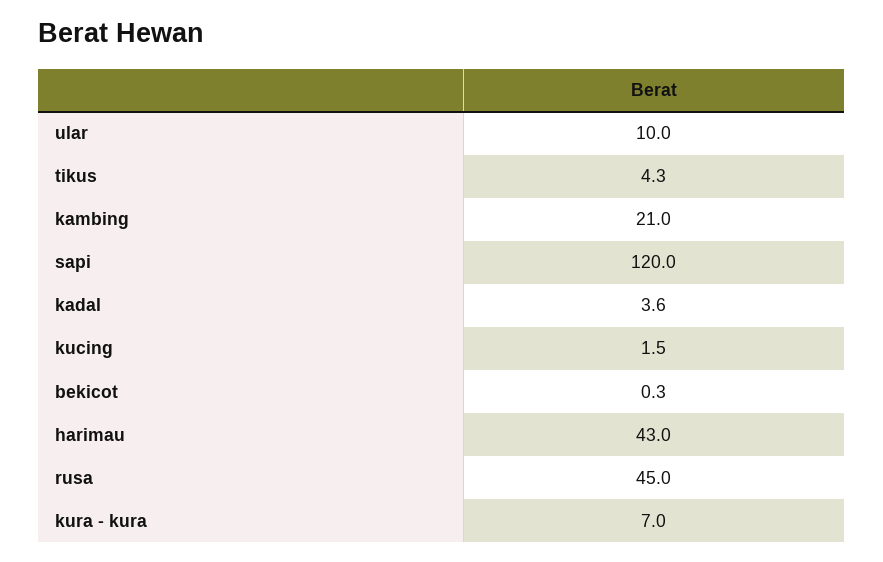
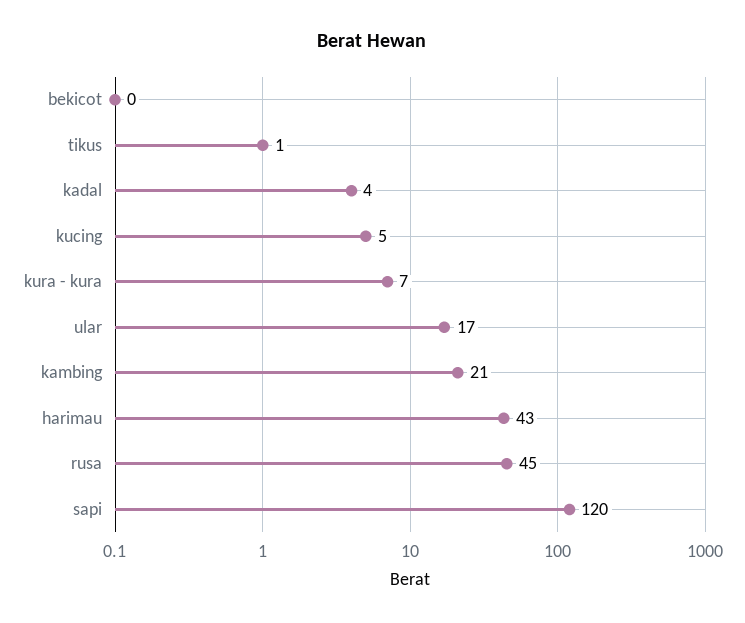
  {
-   "ular": 10,
+   "ular": 17,
-   "tikus": 4.3,
+   "tikus": 1,
    "kambing": 21,
    "sapi": 120,
    "kadal": 3.6,
-   "kucing": 1.5,
+   "kucing": 5,
    "bekicot": 0.3,
    "harimau": 43,
    "rusa": 45,
    "kura - kura": 7
  }

